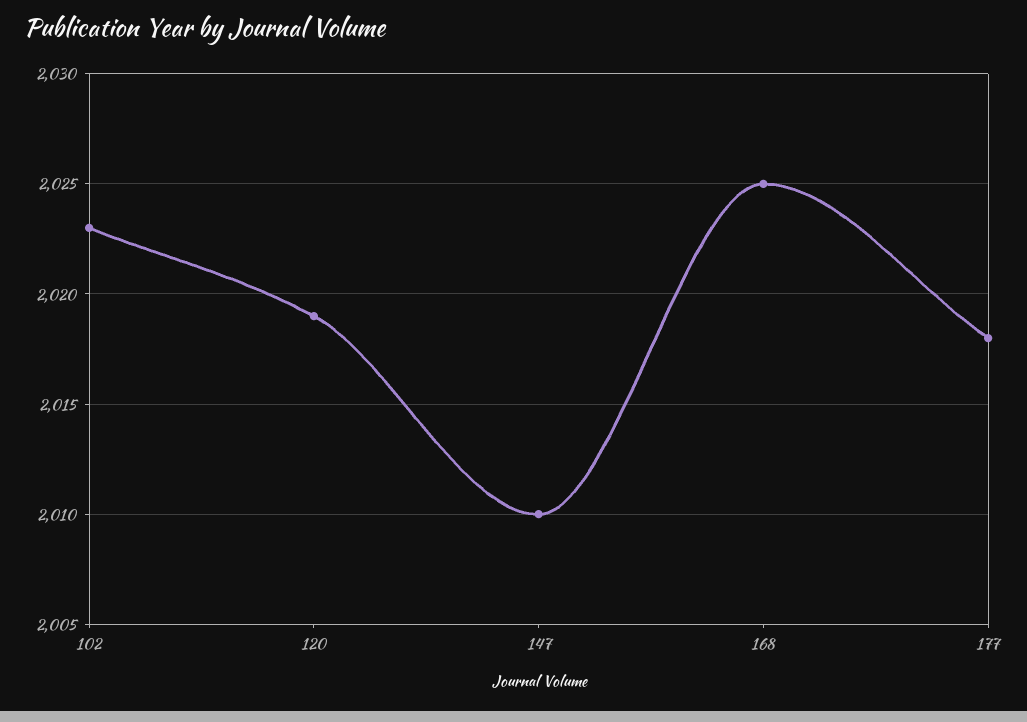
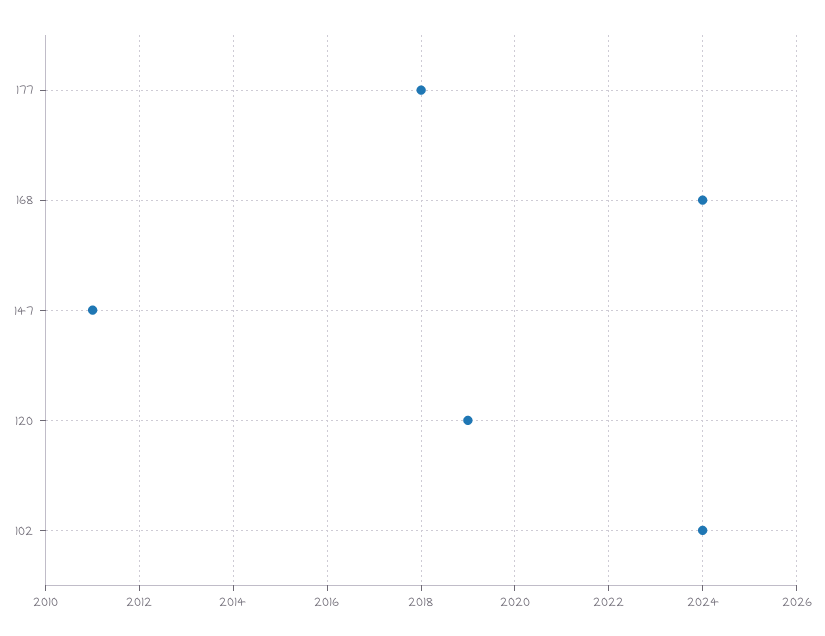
  {
-   "102": 2023,
+   "102": 2024,
    "120": 2019,
-   "147": 2010,
+   "147": 2011,
-   "168": 2025,
+   "168": 2024,
    "177": 2018
  }

